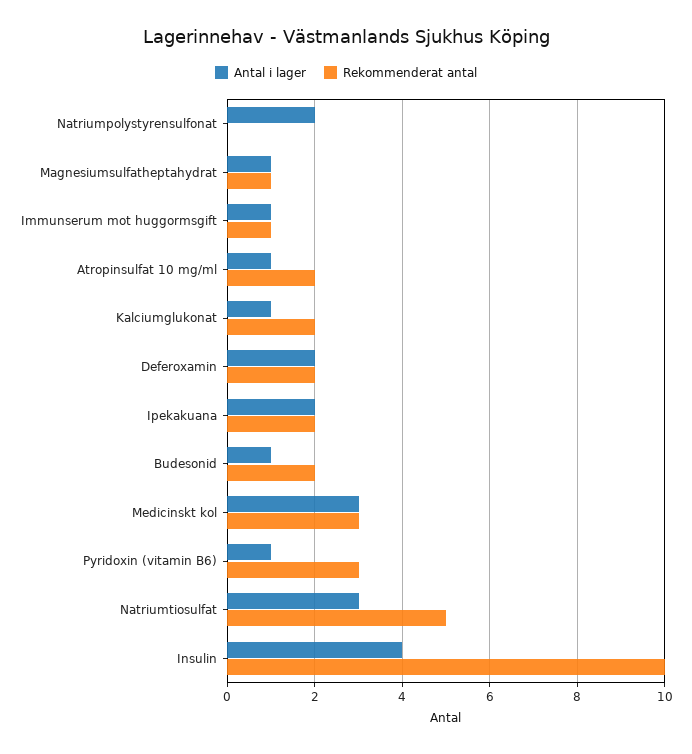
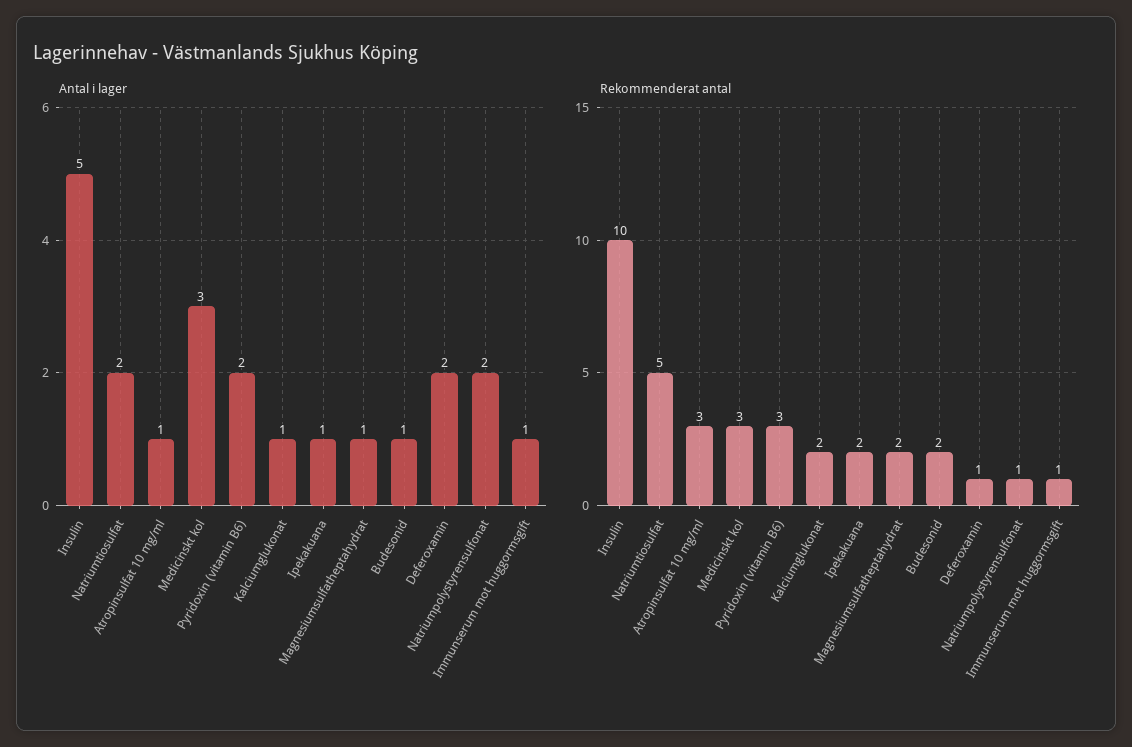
  {
    "Antal i lager": {
      "Natriumpolystyrensulfonat": 2,
      "Magnesiumsulfatheptahydrat": 1,
      "Immunserum mot huggormsgift": 1,
      "Atropinsulfat 10 mg/ml": 1,
      "Kalciumglukonat": 1,
      "Deferoxamin": 2,
-     "Ipekakuana": 2,
+     "Ipekakuana": 1,
      "Budesonid": 1,
      "Medicinskt kol": 3,
-     "Pyridoxin (vitamin B6)": 1,
+     "Pyridoxin (vitamin B6)": 2,
-     "Natriumtiosulfat": 3,
+     "Natriumtiosulfat": 2,
-     "Insulin": 4
+     "Insulin": 5
    },
    "Rekommenderat antal": {
-     "Natriumpolystyrensulfonat": 0,
+     "Natriumpolystyrensulfonat": 1,
-     "Magnesiumsulfatheptahydrat": 1,
+     "Magnesiumsulfatheptahydrat": 2,
      "Immunserum mot huggormsgift": 1,
-     "Atropinsulfat 10 mg/ml": 2,
+     "Atropinsulfat 10 mg/ml": 3,
      "Kalciumglukonat": 2,
-     "Deferoxamin": 2,
+     "Deferoxamin": 1,
      "Ipekakuana": 2,
      "Budesonid": 2,
      "Medicinskt kol": 3,
      "Pyridoxin (vitamin B6)": 3,
      "Natriumtiosulfat": 5,
      "Insulin": 10
    }
  }

